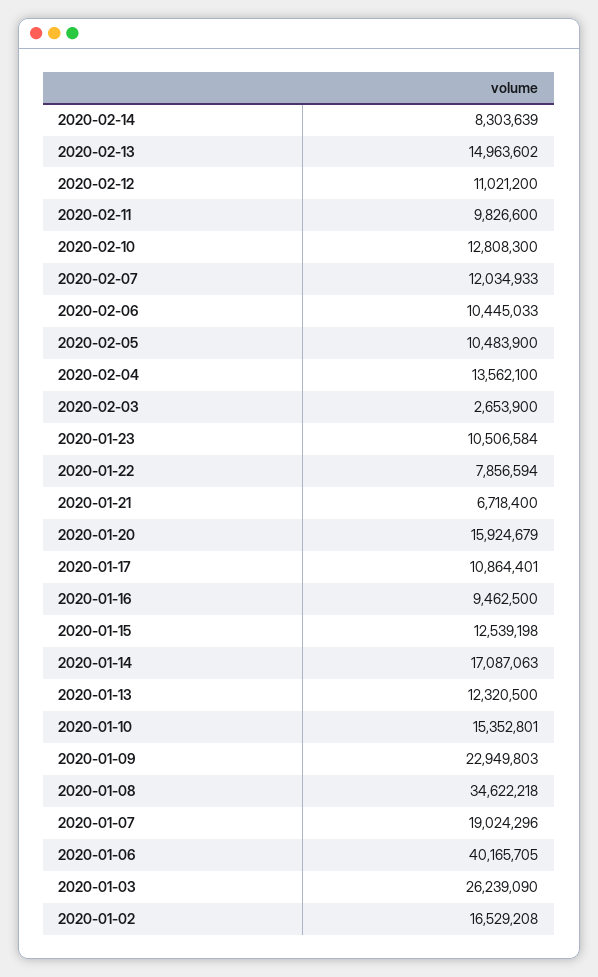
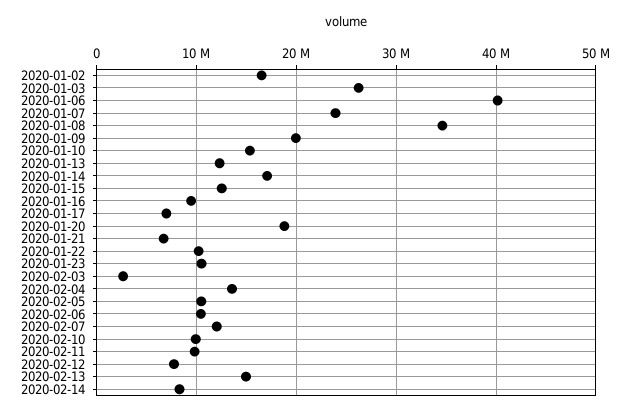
  {
    "2020-02-14": 8303639,
    "2020-02-13": 14963602,
-   "2020-02-12": 11021200,
+   "2020-02-12": 8000000,
    "2020-02-11": 9826600,
-   "2020-02-10": 12808300,
+   "2020-02-10": 10000000,
    "2020-02-07": 12034933,
    "2020-02-06": 10445033,
    "2020-02-05": 10483900,
    "2020-02-04": 13562100,
    "2020-02-03": 2653900,
    "2020-01-23": 10506584,
-   "2020-01-22": 7856594,
+   "2020-01-22": 10000000,
    "2020-01-21": 6718400,
-   "2020-01-20": 15924679,
+   "2020-01-20": 19000000,
-   "2020-01-17": 10864401,
+   "2020-01-17": 7000000,
    "2020-01-16": 9462500,
    "2020-01-15": 12539198,
    "2020-01-14": 17087063,
    "2020-01-13": 12320500,
    "2020-01-10": 15352801,
-   "2020-01-09": 22949803,
+   "2020-01-09": 20000000,
    "2020-01-08": 34622218,
-   "2020-01-07": 19024296,
+   "2020-01-07": 24000000,
    "2020-01-06": 40165705,
    "2020-01-03": 26239090,
    "2020-01-02": 16529208
  }

